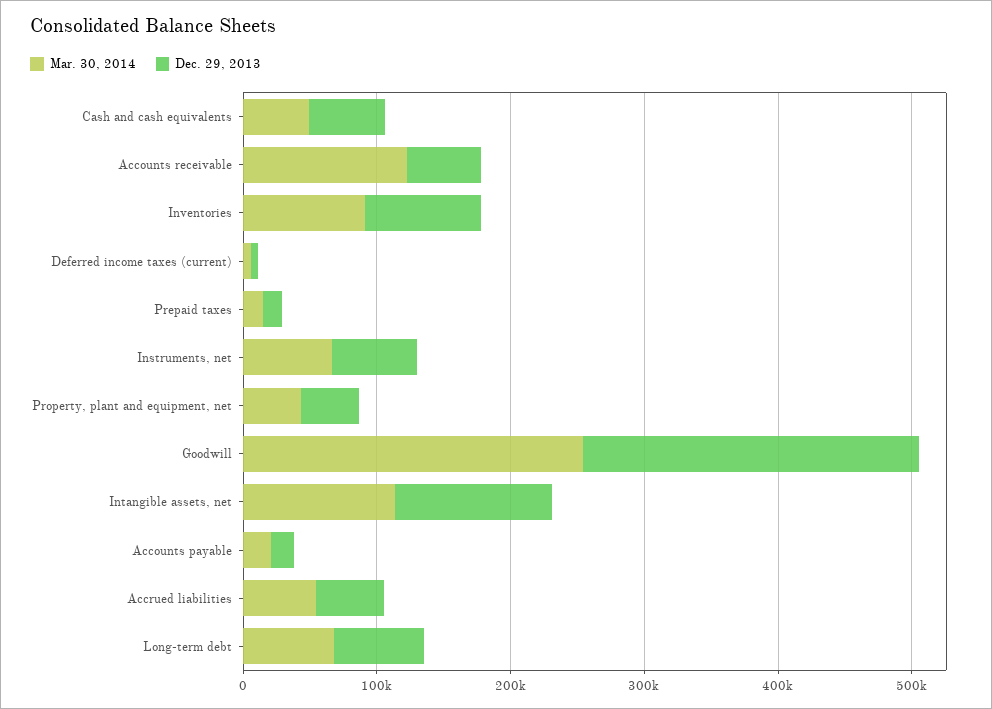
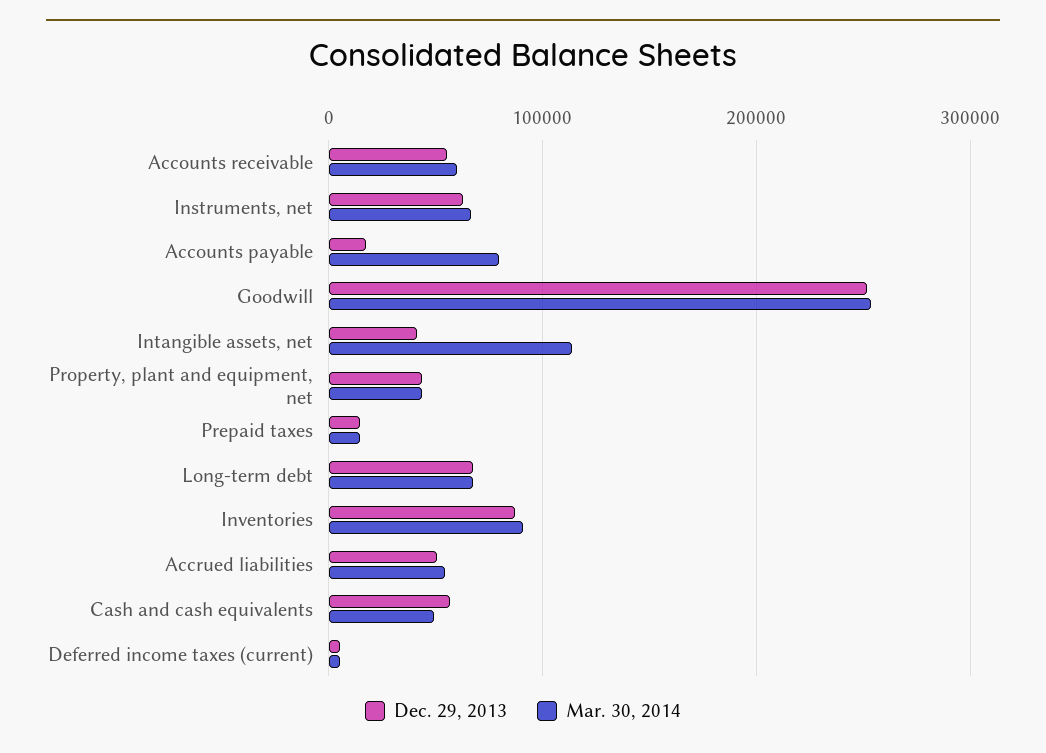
  {
    "Mar. 30, 2014": {
      "Cash and cash equivalents": 50000,
-     "Accounts receivable": 120000,
+     "Accounts receivable": 60000,
      "Inventories": 90000,
      "Deferred income taxes (current)": 10000,
      "Prepaid taxes": 10000,
      "Instruments, net": 70000,
      "Property, plant and equipment, net": 40000,
      "Goodwill": 250000,
      "Intangible assets, net": 110000,
-     "Accounts payable": 20000,
+     "Accounts payable": 80000,
      "Accrued liabilities": 50000,
      "Long-term debt": 70000
    },
    "Dec. 29, 2013": {
      "Cash and cash equivalents": 60000,
      "Accounts receivable": 60000,
      "Inventories": 90000,
      "Deferred income taxes (current)": 10000,
      "Prepaid taxes": 10000,
      "Instruments, net": 60000,
      "Property, plant and equipment, net": 40000,
      "Goodwill": 250000,
-     "Intangible assets, net": 120000,
+     "Intangible assets, net": 40000,
      "Accounts payable": 20000,
      "Accrued liabilities": 50000,
      "Long-term debt": 70000
    }
  }

